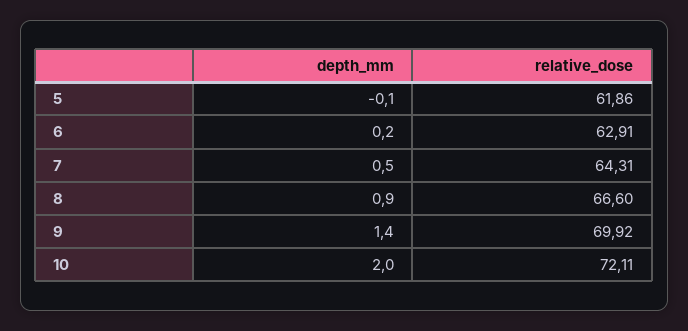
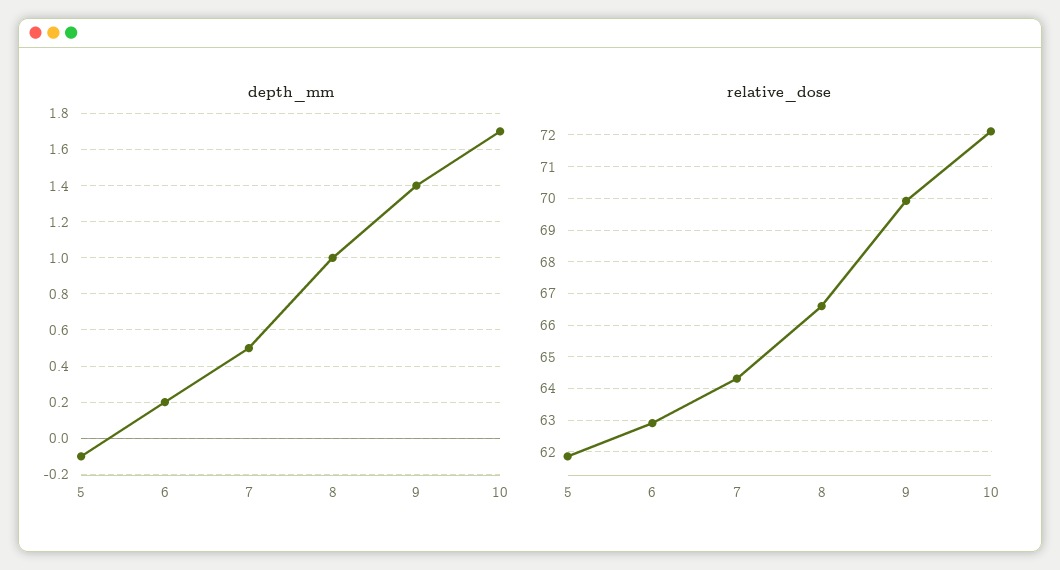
  {
    "depth_mm": {
      "5": -0.1,
      "6": 0.2,
      "7": 0.5,
-     "8": 0.9,
+     "8": 1,
      "9": 1.4,
-     "10": 2
+     "10": 1.7
    },
    "relative_dose": {
      "5": 61.86,
      "6": 62.91,
      "7": 64.31,
      "8": 66.6,
      "9": 69.92,
      "10": 72.11
    }
  }

